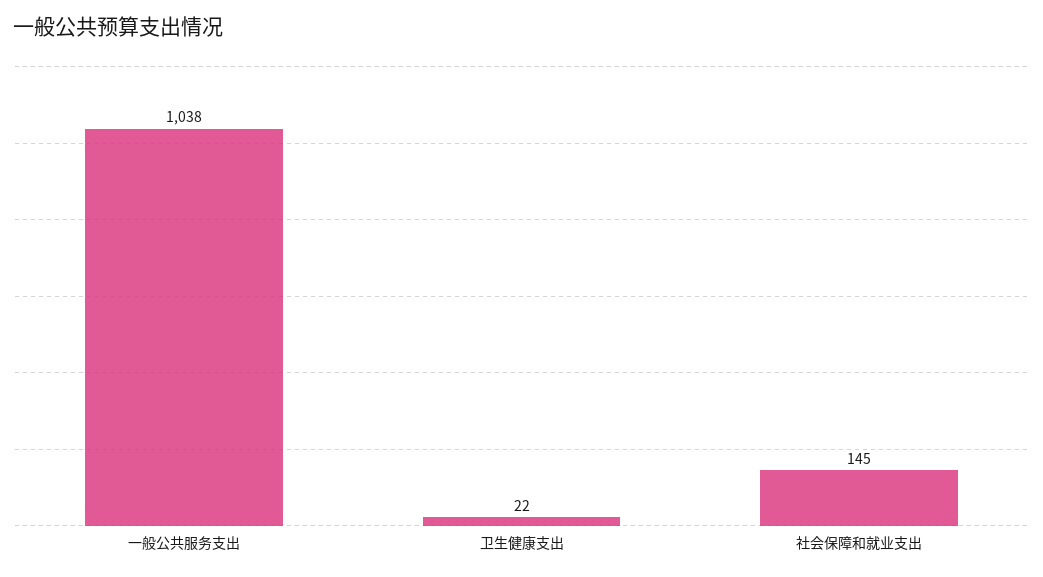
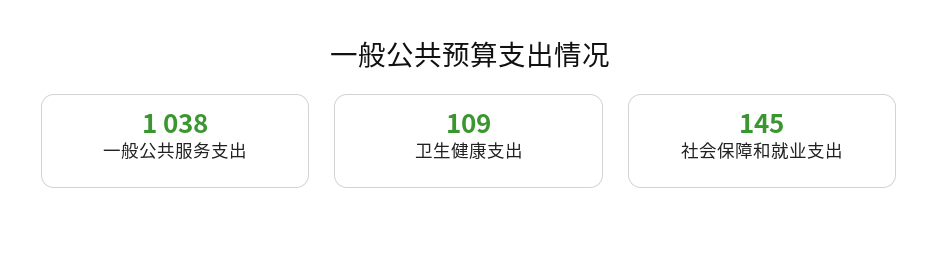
  {
    "一般公共服务支出": 1038,
-   "卫生健康支出": 22,
+   "卫生健康支出": 109,
    "社会保障和就业支出": 145
  }

